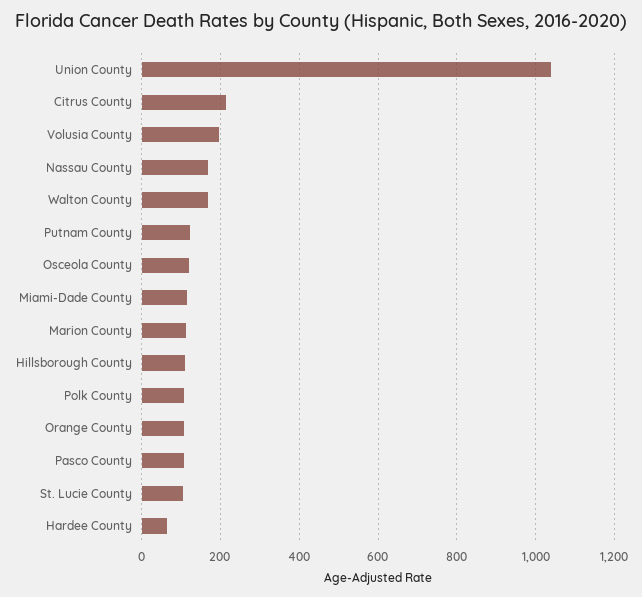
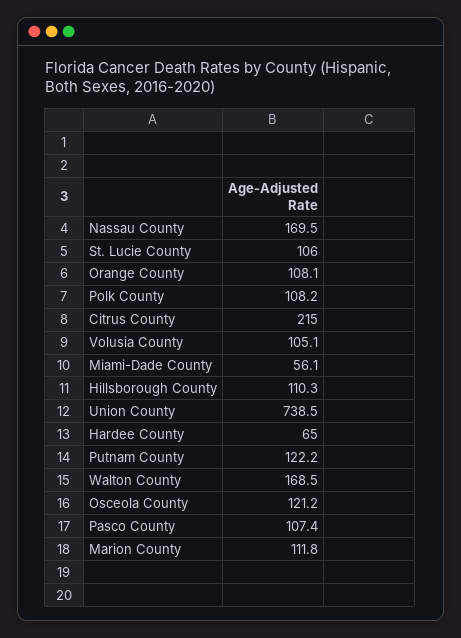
  {
-   "Union County": 1040,
+   "Union County": 738.5,
    "Citrus County": 215,
-   "Volusia County": 200,
+   "Volusia County": 105.1,
    "Nassau County": 169.5,
    "Walton County": 168.5,
    "Putnam County": 122.2,
    "Osceola County": 121.2,
-   "Miami-Dade County": 120,
+   "Miami-Dade County": 56.1,
    "Marion County": 111.8,
    "Hillsborough County": 110.3,
    "Polk County": 108.2,
    "Orange County": 108.1,
    "Pasco County": 107.4,
    "St. Lucie County": 106,
    "Hardee County": 65
  }

